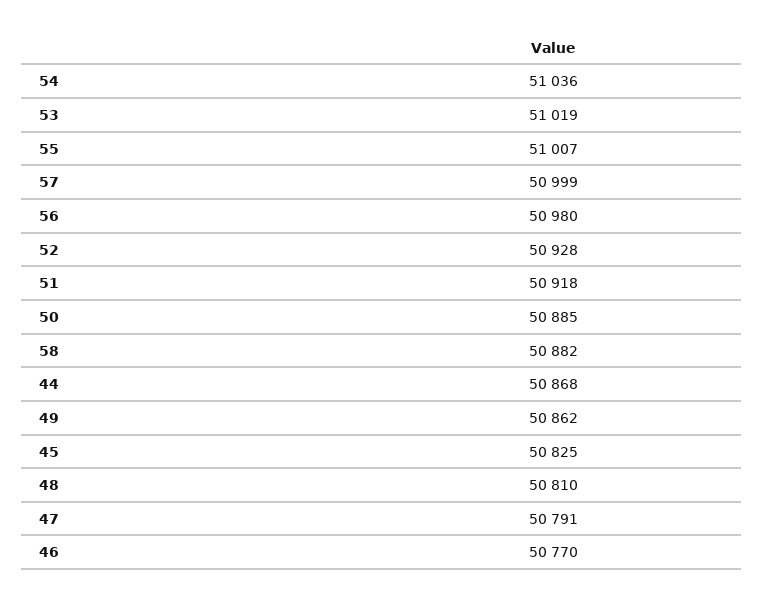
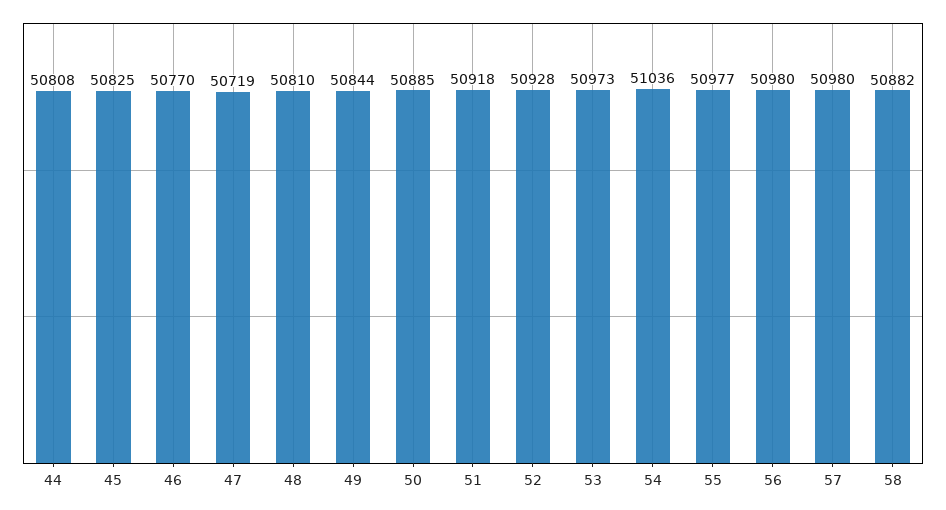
  {
    "54": 51036,
-   "53": 51019,
+   "53": 50973,
-   "55": 51007,
+   "55": 50977,
-   "57": 50999,
+   "57": 50980,
    "56": 50980,
    "52": 50928,
    "51": 50918,
    "50": 50885,
    "58": 50882,
-   "44": 50868,
+   "44": 50808,
-   "49": 50862,
+   "49": 50844,
    "45": 50825,
    "48": 50810,
-   "47": 50791,
+   "47": 50719,
    "46": 50770
  }

